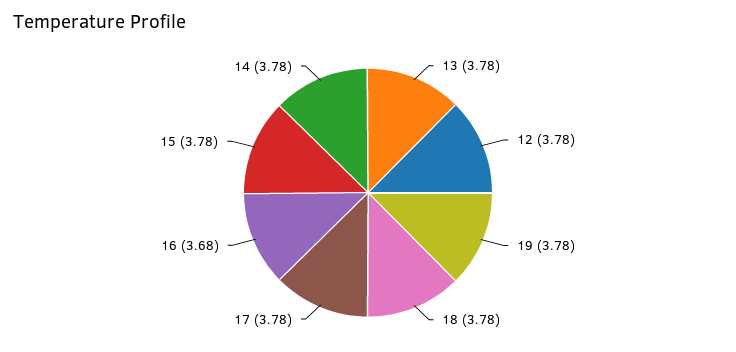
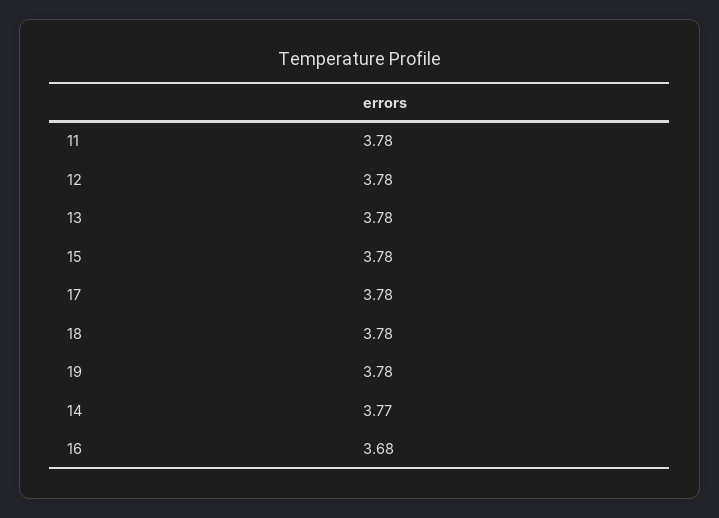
  {
    "13": 3.78,
    "12": 3.78,
    "19": 3.78,
    "18": 3.78,
    "17": 3.78,
    "16": 3.68,
    "15": 3.78,
-   "14": 3.78
+   "14": 3.77,
+   "11": 3.78
  }

